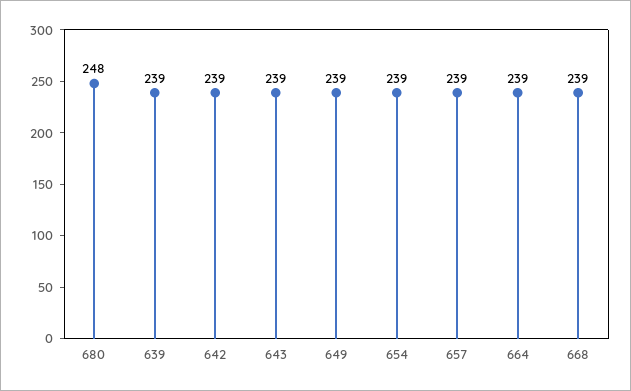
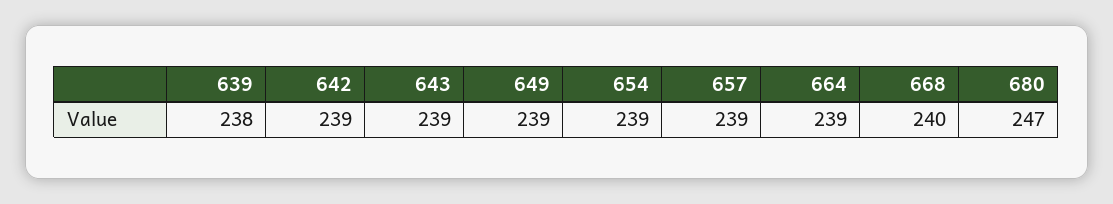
  {
-   "680": 248,
+   "680": 247,
-   "639": 239,
+   "639": 238,
    "642": 239,
    "643": 239,
    "649": 239,
    "654": 239,
    "657": 239,
    "664": 239,
-   "668": 239
+   "668": 240
  }

